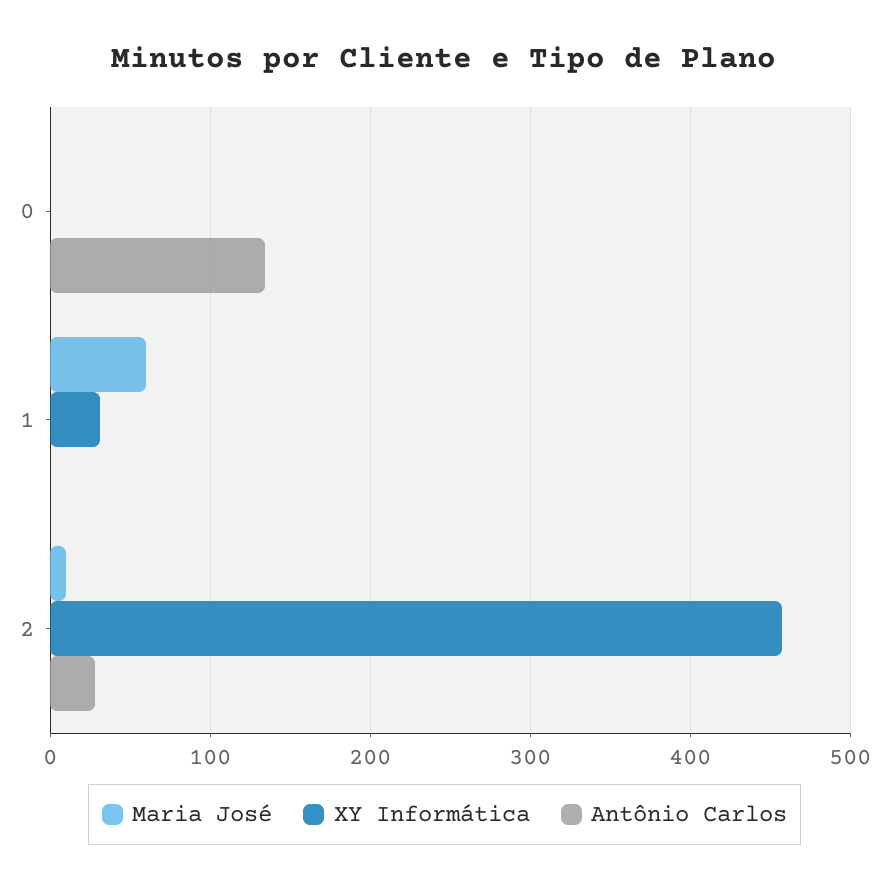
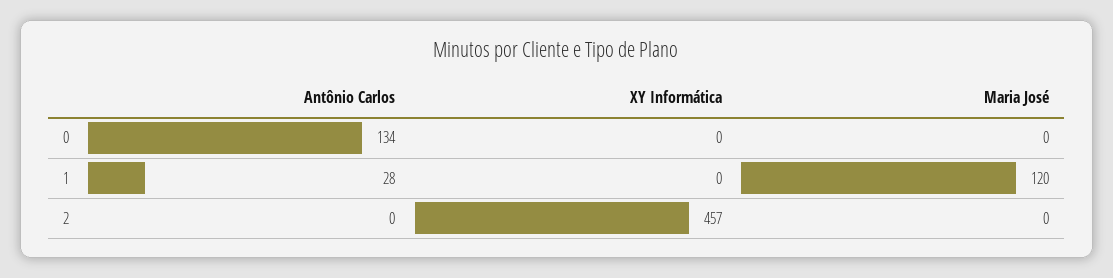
  {
    "Maria José": {
      "0": 0,
-     "1": 60,
+     "1": 120,
-     "2": 10
+     "2": 0
    },
    "XY Informática": {
      "0": 0,
-     "1": 30,
+     "1": 0,
      "2": 457
    },
    "Antônio Carlos": {
      "0": 134,
-     "1": 0,
+     "1": 28,
-     "2": 30
+     "2": 0
    }
  }

